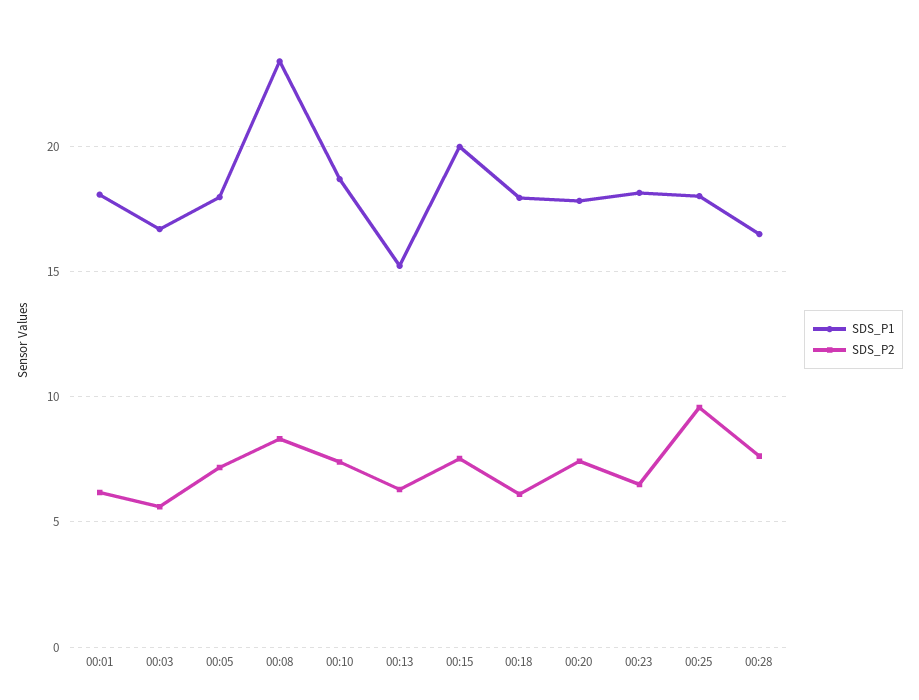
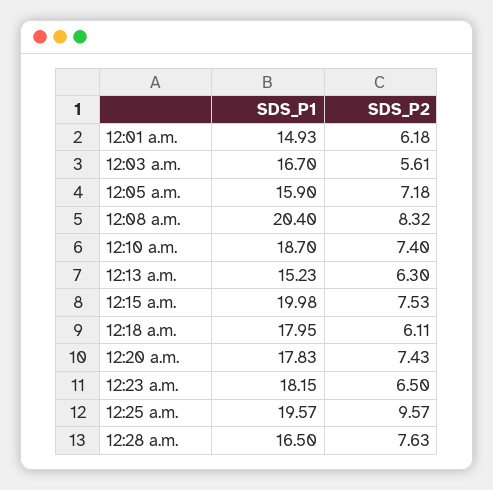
  {
    "SDS_P1": {
-     "00:01": 18,
+     "00:01": 14.93,
      "00:03": 16.7,
-     "00:05": 18,
+     "00:05": 15.9,
-     "00:08": 23.5,
+     "00:08": 20.4,
      "00:10": 18.7,
      "00:13": 15.23,
      "00:15": 19.98,
      "00:18": 17.95,
      "00:20": 17.83,
      "00:23": 18.15,
-     "00:25": 18,
+     "00:25": 19.57,
      "00:28": 16.5
    },
    "SDS_P2": {
      "00:01": 6.18,
      "00:03": 5.61,
      "00:05": 7.18,
      "00:08": 8.32,
      "00:10": 7.4,
      "00:13": 6.3,
      "00:15": 7.53,
      "00:18": 6.11,
      "00:20": 7.43,
      "00:23": 6.5,
      "00:25": 9.57,
      "00:28": 7.63
    }
  }

